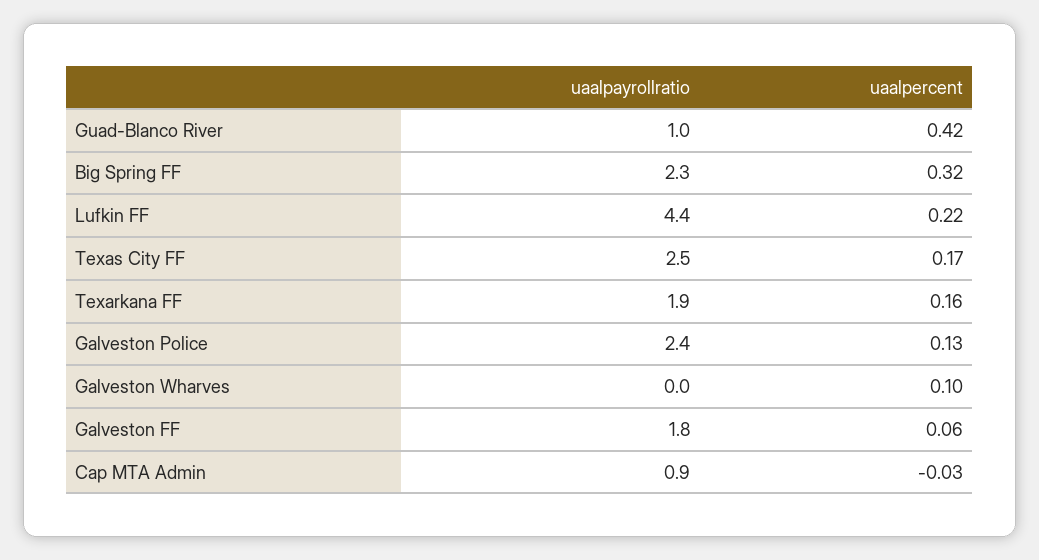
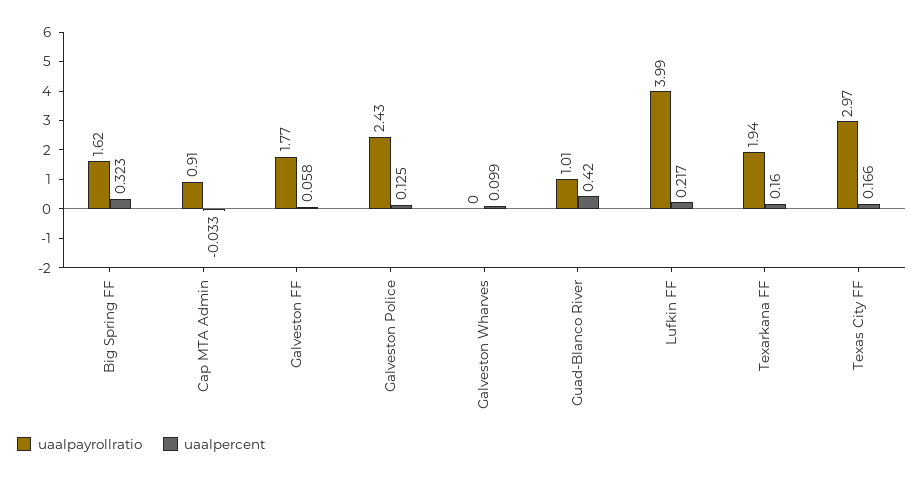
  {
    "uaalpayrollratio": {
      "Guad-Blanco River": 1.01,
-     "Big Spring FF": 2.3,
+     "Big Spring FF": 1.62,
-     "Lufkin FF": 4.4,
+     "Lufkin FF": 3.99,
-     "Texas City FF": 2.5,
+     "Texas City FF": 2.97,
      "Texarkana FF": 1.94,
      "Galveston Police": 2.43,
      "Galveston Wharves": 0,
      "Galveston FF": 1.77,
      "Cap MTA Admin": 0.91
    },
    "uaalpercent": {
      "Guad-Blanco River": 0.42,
      "Big Spring FF": 0.323,
      "Lufkin FF": 0.217,
      "Texas City FF": 0.166,
      "Texarkana FF": 0.16,
      "Galveston Police": 0.125,
      "Galveston Wharves": 0.099,
      "Galveston FF": 0.058,
      "Cap MTA Admin": -0.033
    }
  }

